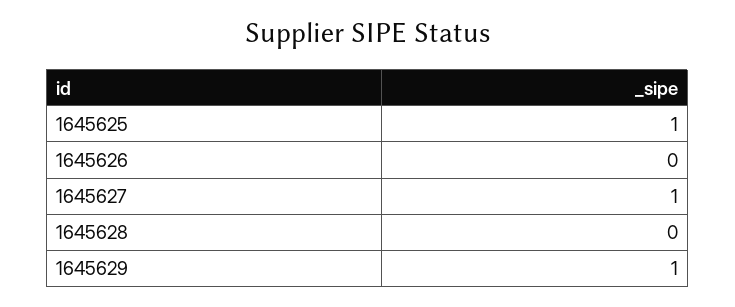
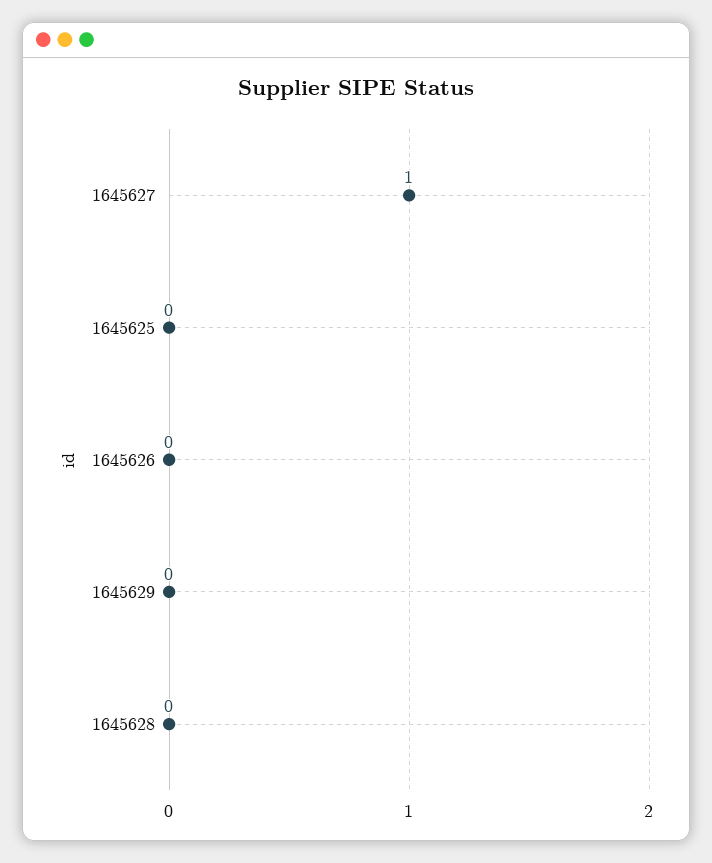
  {
-   "1645625": 1,
+   "1645625": 0,
    "1645626": 0,
    "1645627": 1,
    "1645628": 0,
-   "1645629": 1
+   "1645629": 0
  }

